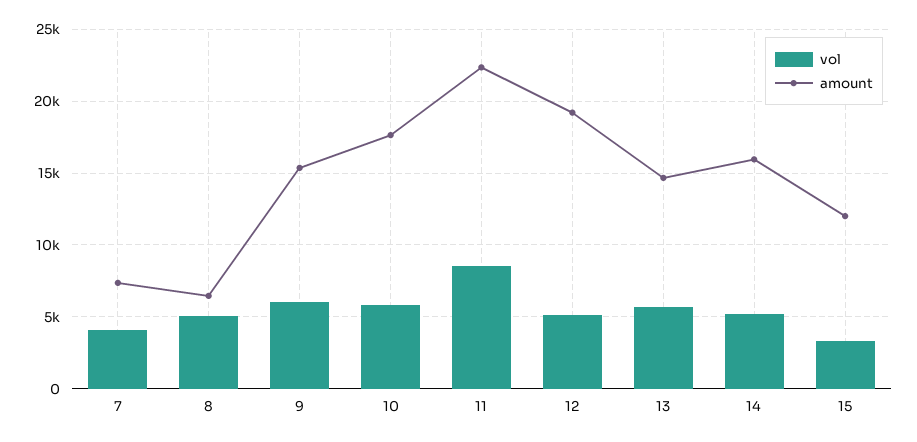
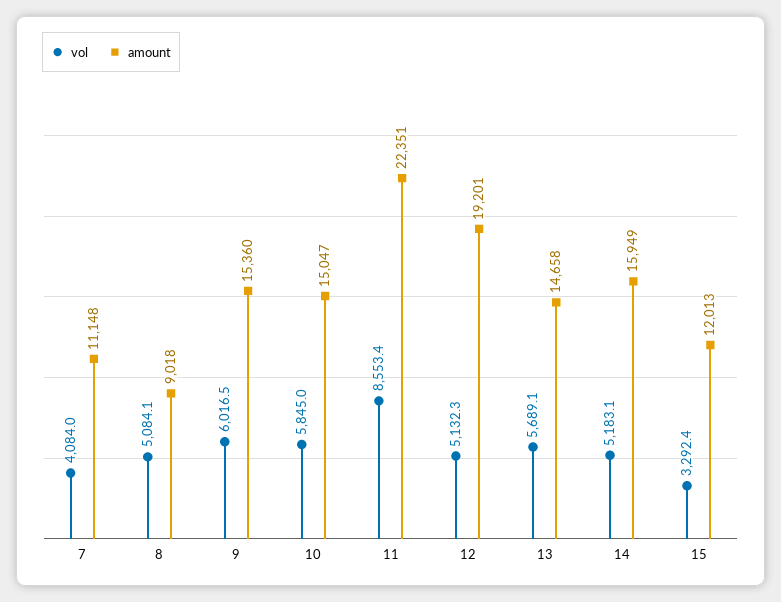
  {
    "vol": {
      "7": 4084,
      "8": 5084.1,
      "9": 6016.5,
      "10": 5845,
      "11": 8553.4,
      "12": 5132.3,
      "13": 5689.1,
      "14": 5183.1,
      "15": 3292.4
    },
    "amount": {
-     "7": 7500,
+     "7": 11148,
-     "8": 6500,
+     "8": 9018,
      "9": 15360,
-     "10": 17500,
+     "10": 15047,
      "11": 22351,
      "12": 19201,
      "13": 14658,
      "14": 15949,
      "15": 12013
    }
  }

